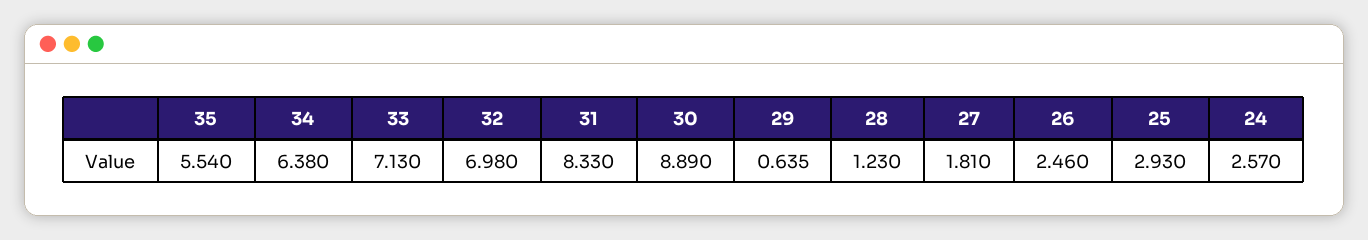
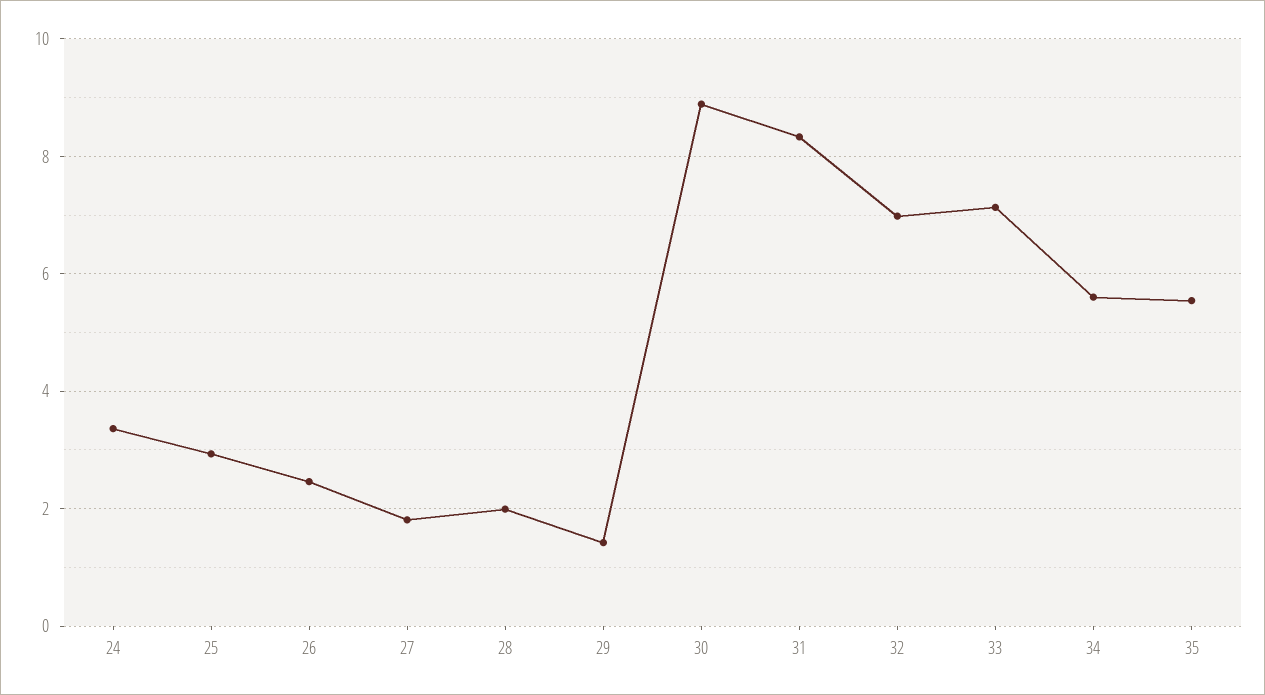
  {
    "35": 5.54,
-   "34": 6.38,
+   "34": 5.6,
    "33": 7.13,
    "32": 6.98,
    "31": 8.33,
    "30": 8.89,
-   "29": 0.635,
+   "29": 1.4,
-   "28": 1.23,
+   "28": 2,
    "27": 1.81,
    "26": 2.46,
    "25": 2.93,
-   "24": 2.57
+   "24": 3.4
  }

